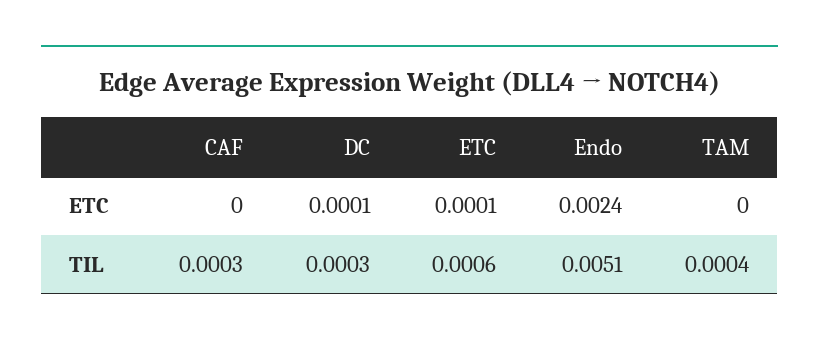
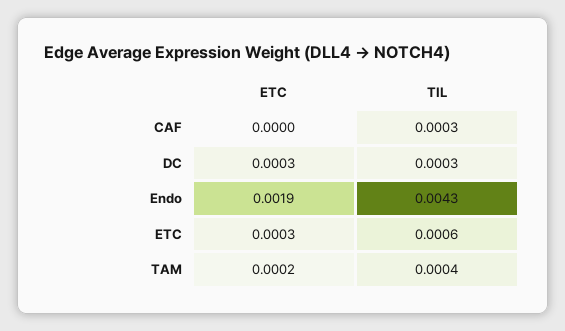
  {
    "CAF": {
      "ETC": 0,
      "TIL": 0.0003
    },
    "DC": {
-     "ETC": 0.0001,
+     "ETC": 0.0003,
      "TIL": 0.0003
    },
    "ETC": {
-     "ETC": 0.0001,
+     "ETC": 0.0003,
      "TIL": 0.0006
    },
    "Endo": {
-     "ETC": 0.0024,
+     "ETC": 0.0019,
-     "TIL": 0.0051
+     "TIL": 0.0043
    },
    "TAM": {
-     "ETC": 0,
+     "ETC": 0.0002,
      "TIL": 0.0004
    }
  }

